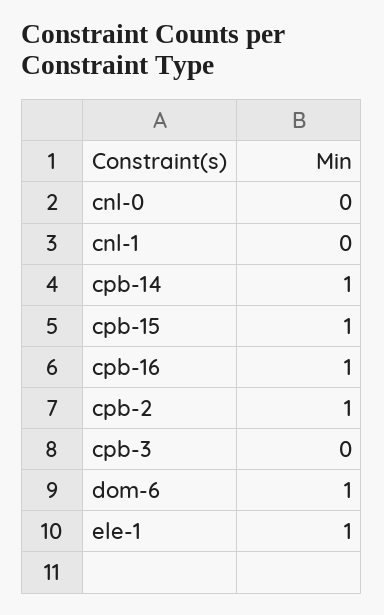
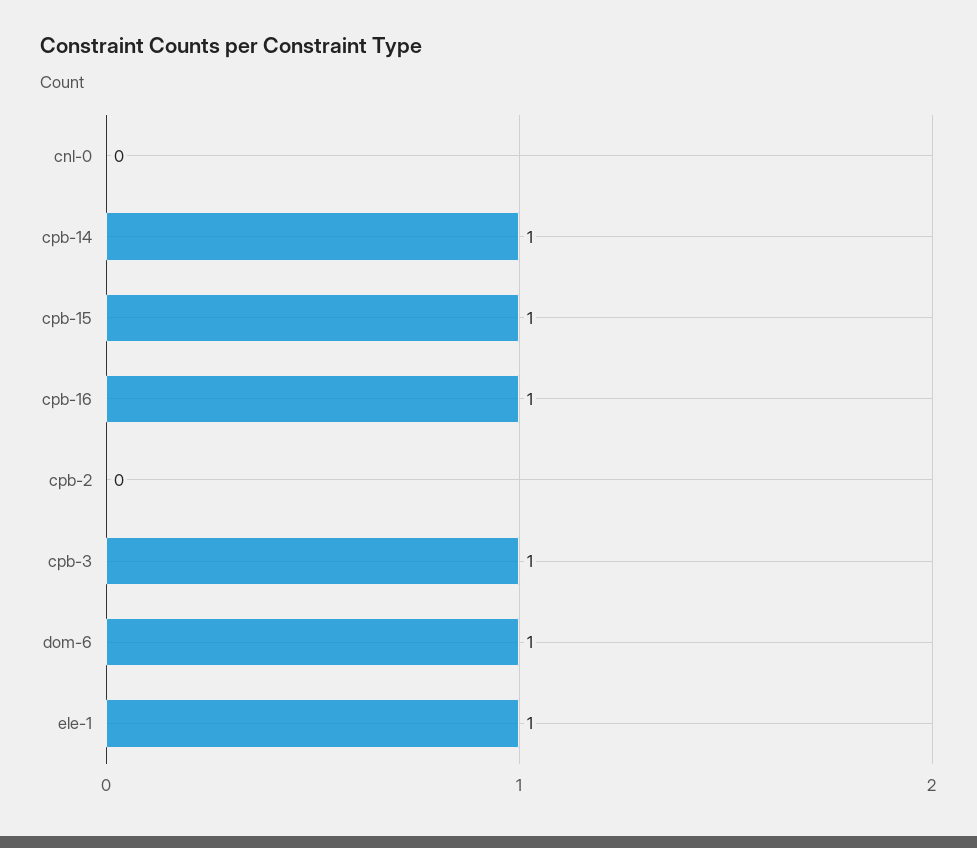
  {
    "cnl-0": 0,
-   "cnl-1": 0,
    "cpb-14": 1,
    "cpb-15": 1,
    "cpb-16": 1,
-   "cpb-2": 1,
+   "cpb-2": 0,
-   "cpb-3": 0,
+   "cpb-3": 1,
    "dom-6": 1,
    "ele-1": 1
  }

